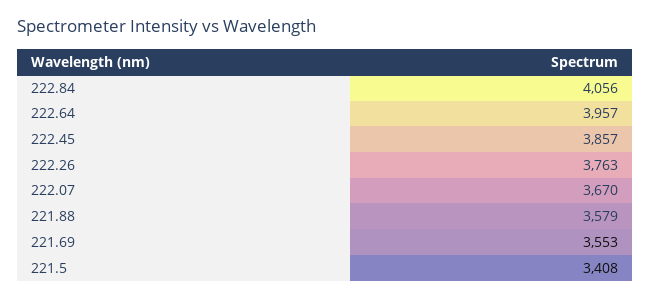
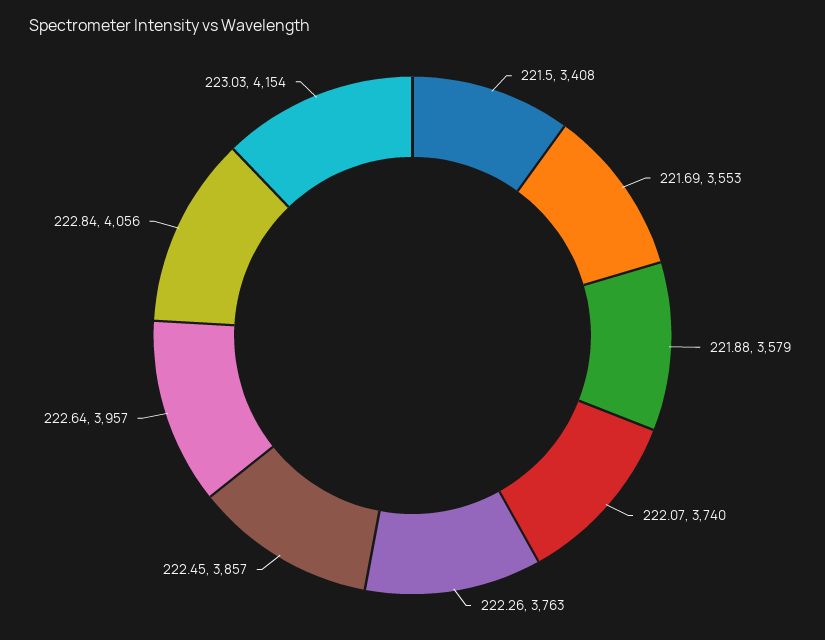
  {
    "222.84": 4056,
    "222.64": 3957,
    "222.45": 3857,
    "222.26": 3763,
-   "222.07": 3670,
+   "222.07": 3740,
    "221.88": 3579,
    "221.69": 3553,
-   "221.5": 3408
+   "221.5": 3408,
+   "223.03": 4154
  }

